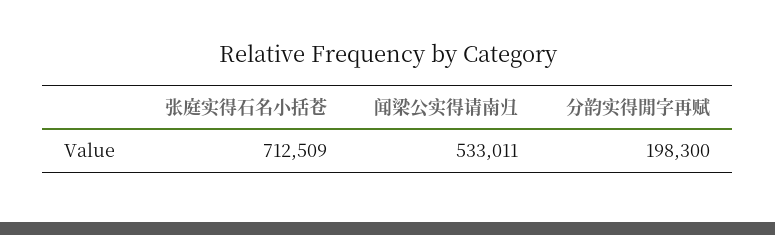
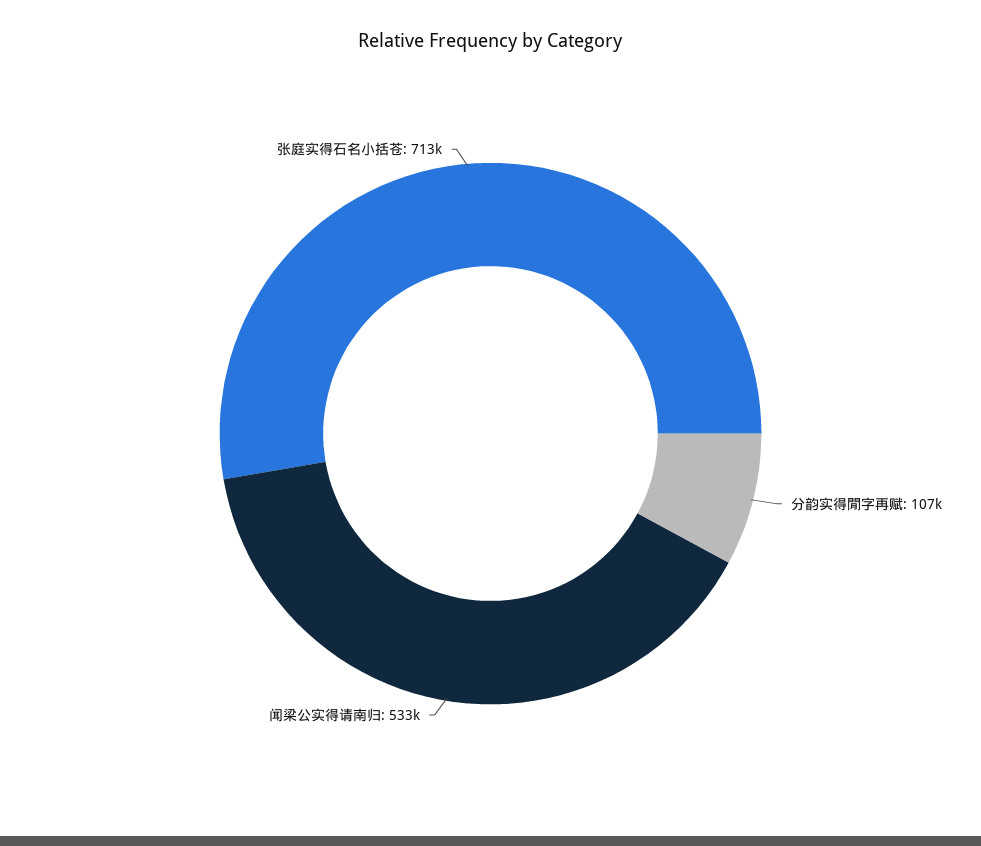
  {
    "张庭实得石名小括苍": 712509,
    "闻梁公实得请南归": 533011,
-   "分韵实得閒字再赋": 198300
+   "分韵实得閒字再赋": 107000
  }

